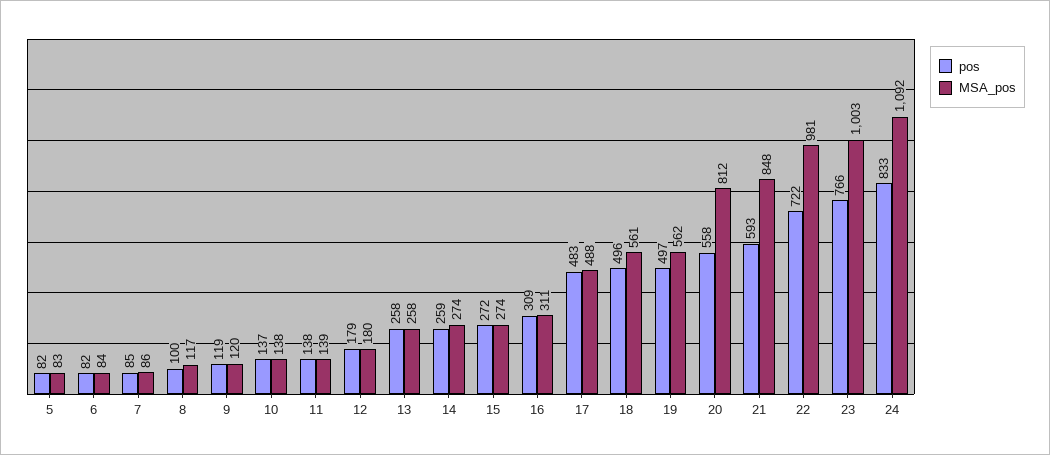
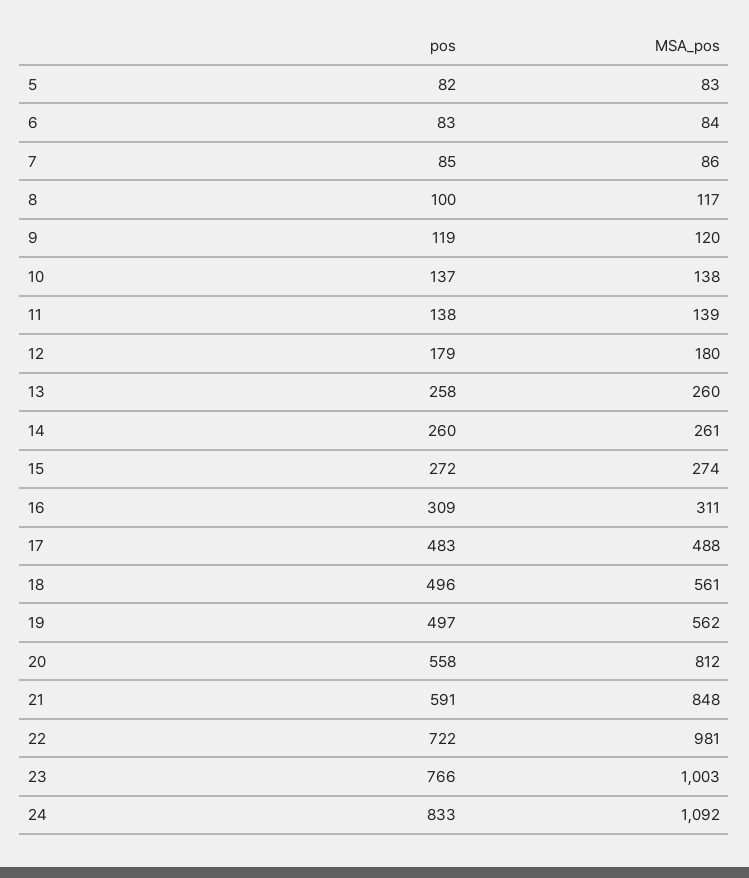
  {
    "pos": {
      "5": 82,
-     "6": 82,
+     "6": 83,
      "7": 85,
      "8": 100,
      "9": 119,
      "10": 137,
      "11": 138,
      "12": 179,
      "13": 258,
-     "14": 259,
+     "14": 260,
      "15": 272,
      "16": 309,
      "17": 483,
      "18": 496,
      "19": 497,
      "20": 558,
-     "21": 593,
+     "21": 591,
      "22": 722,
      "23": 766,
      "24": 833
    },
    "MSA_pos": {
      "5": 83,
      "6": 84,
      "7": 86,
      "8": 117,
      "9": 120,
      "10": 138,
      "11": 139,
      "12": 180,
-     "13": 258,
+     "13": 260,
-     "14": 274,
+     "14": 261,
      "15": 274,
      "16": 311,
      "17": 488,
      "18": 561,
      "19": 562,
      "20": 812,
      "21": 848,
      "22": 981,
      "23": 1003,
      "24": 1092
    }
  }

